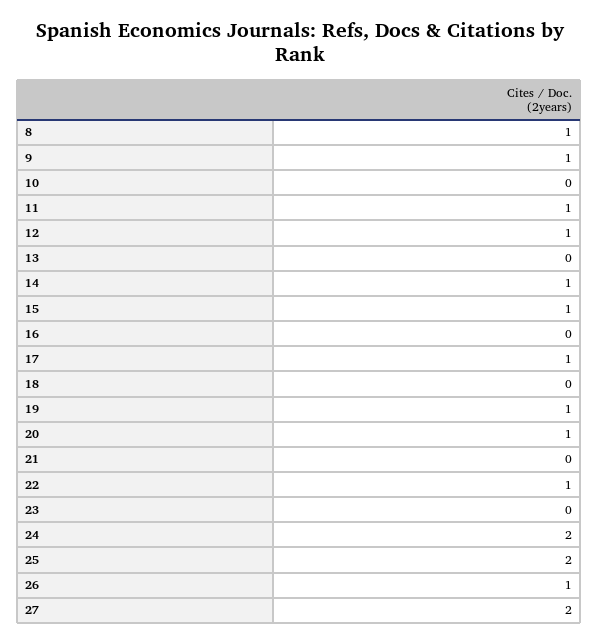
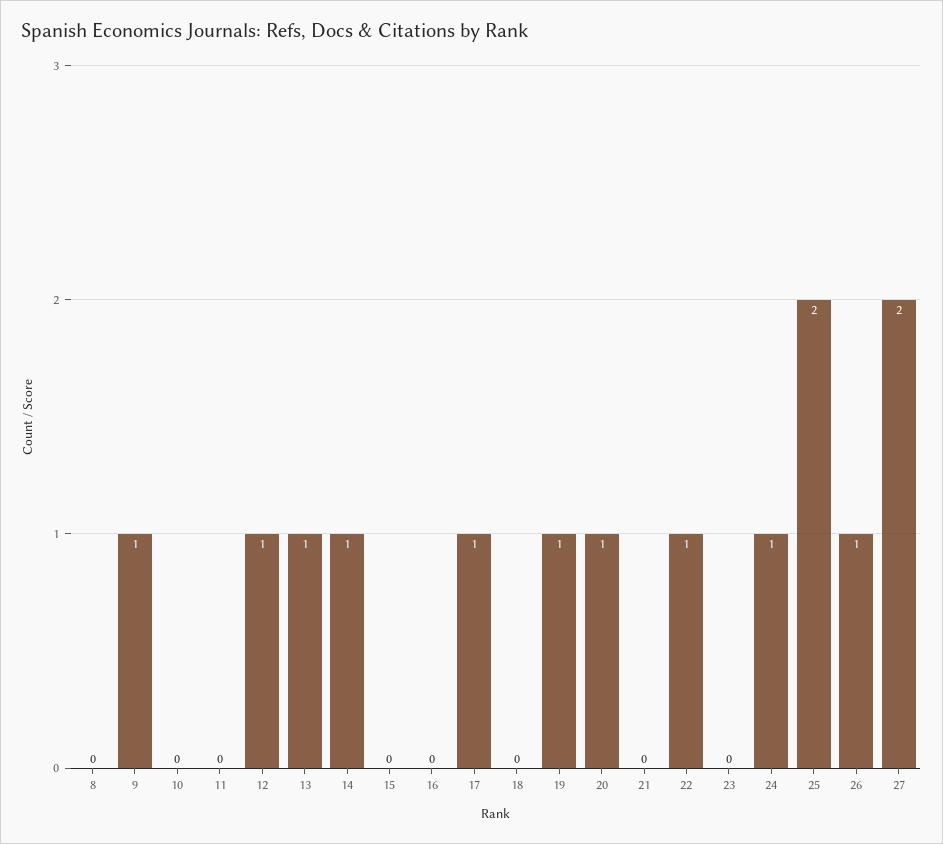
  {
-   "8": 1,
+   "8": 0,
    "9": 1,
    "10": 0,
-   "11": 1,
+   "11": 0,
    "12": 1,
-   "13": 0,
+   "13": 1,
    "14": 1,
-   "15": 1,
+   "15": 0,
    "16": 0,
    "17": 1,
    "18": 0,
    "19": 1,
    "20": 1,
    "21": 0,
    "22": 1,
    "23": 0,
-   "24": 2,
+   "24": 1,
    "25": 2,
    "26": 1,
    "27": 2
  }

